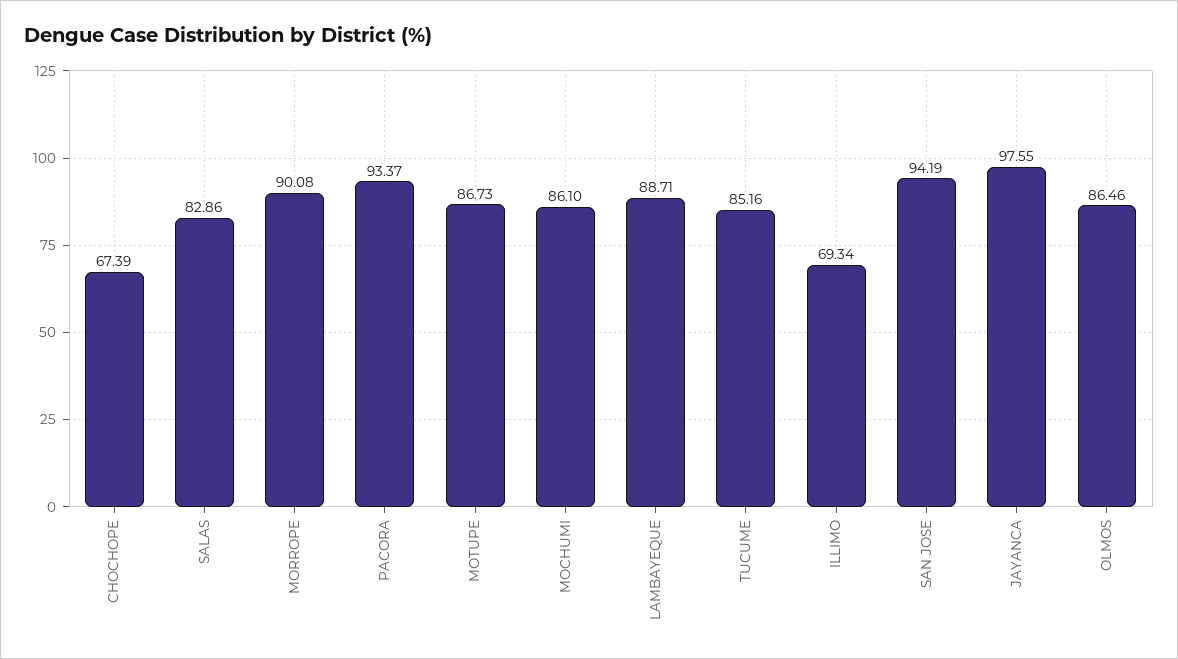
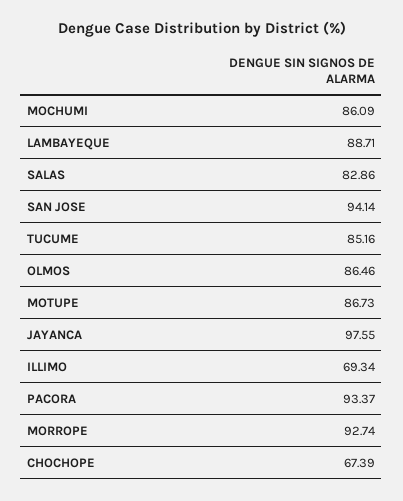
  {
    "CHOCHOPE": 67.39,
    "SALAS": 82.86,
-   "MORROPE": 90.08,
+   "MORROPE": 92.74,
    "PACORA": 93.37,
    "MOTUPE": 86.73,
-   "MOCHUMI": 86.1,
+   "MOCHUMI": 86.09,
    "LAMBAYEQUE": 88.71,
    "TUCUME": 85.16,
    "ILLIMO": 69.34,
-   "SAN JOSE": 94.19,
+   "SAN JOSE": 94.14,
    "JAYANCA": 97.55,
    "OLMOS": 86.46
  }

